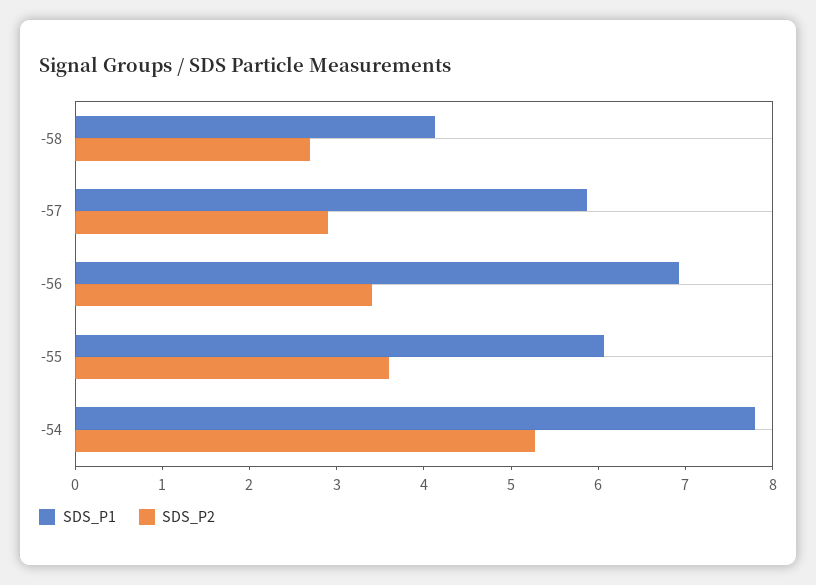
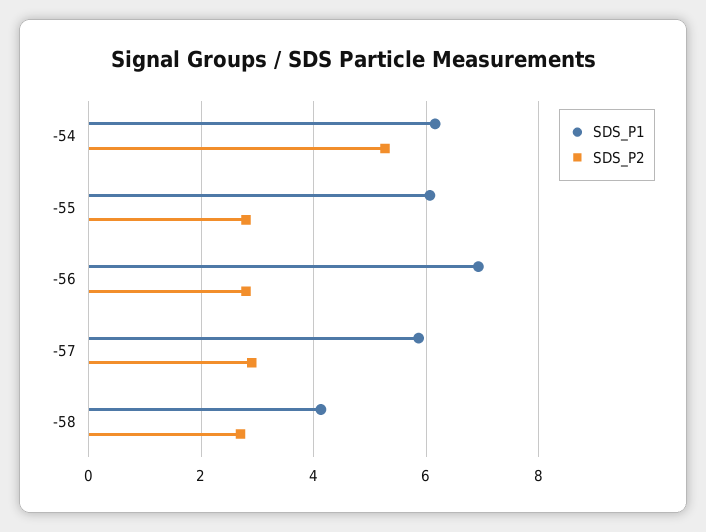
  {
    "SDS_P1": {
      "-58": 4.2,
      "-57": 5.8,
      "-56": 7,
      "-55": 6,
-     "-54": 7.8
+     "-54": 6.2
    },
    "SDS_P2": {
      "-58": 2.8,
      "-57": 3,
-     "-56": 3.4,
+     "-56": 2.8,
-     "-55": 3.6,
+     "-55": 2.8,
      "-54": 5.2
    }
  }

